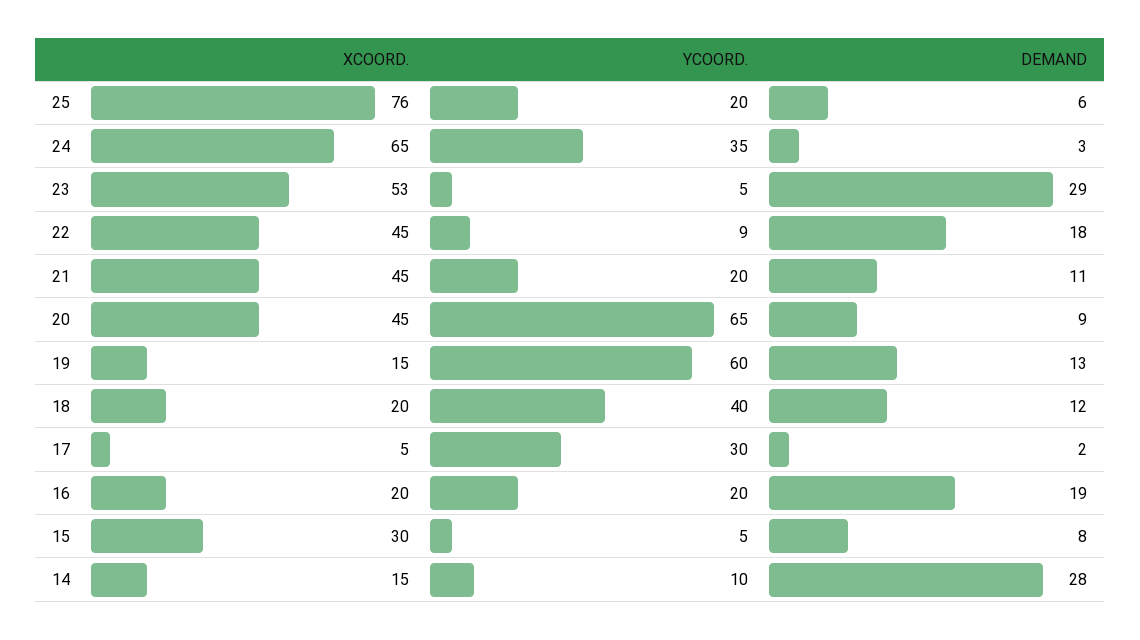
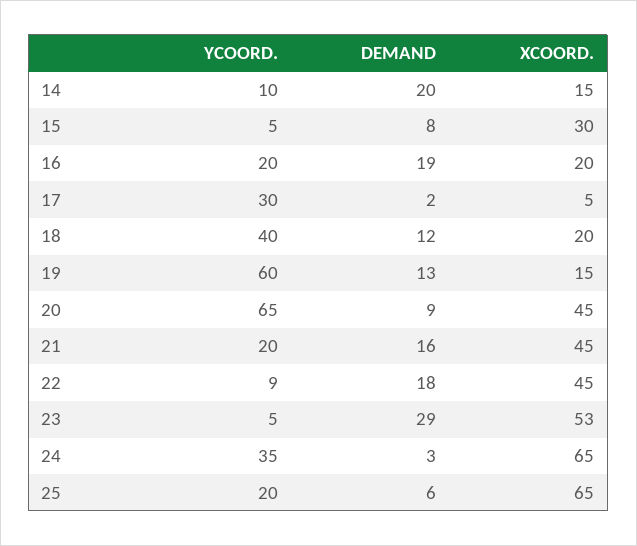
  {
    "XCOORD.": {
-     "25": 76,
+     "25": 65,
      "24": 65,
      "23": 53,
      "22": 45,
      "21": 45,
      "20": 45,
      "19": 15,
      "18": 20,
      "17": 5,
      "16": 20,
      "15": 30,
      "14": 15
    },
    "YCOORD.": {
      "25": 20,
      "24": 35,
      "23": 5,
      "22": 9,
      "21": 20,
      "20": 65,
      "19": 60,
      "18": 40,
      "17": 30,
      "16": 20,
      "15": 5,
      "14": 10
    },
    "DEMAND": {
      "25": 6,
      "24": 3,
      "23": 29,
      "22": 18,
-     "21": 11,
+     "21": 16,
      "20": 9,
      "19": 13,
      "18": 12,
      "17": 2,
      "16": 19,
      "15": 8,
-     "14": 28
+     "14": 20
    }
  }

